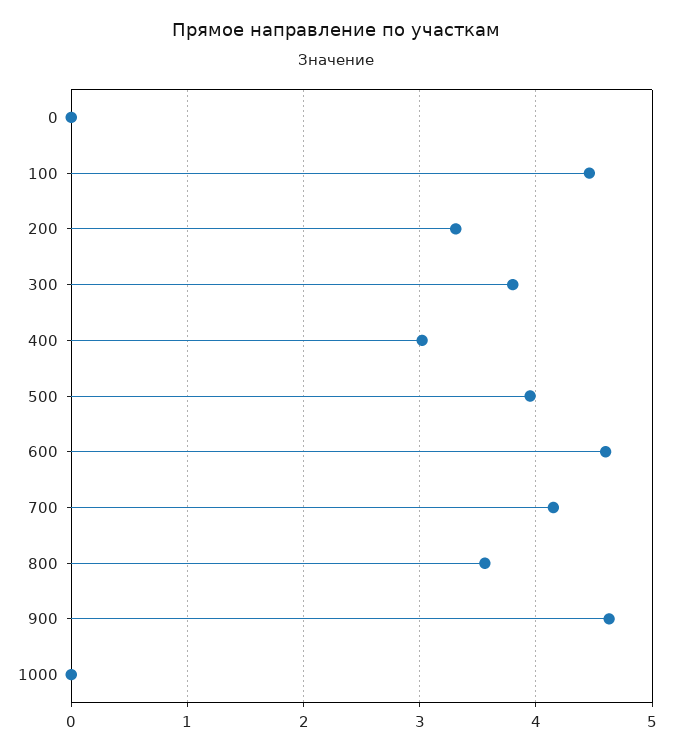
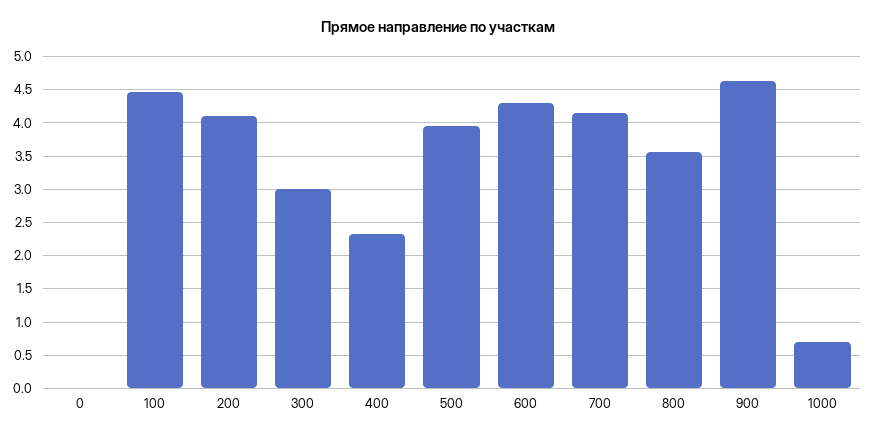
  {
    "0": 0,
    "100": 4.5,
-   "200": 3.3,
+   "200": 4.1,
-   "300": 3.8,
+   "300": 3,
-   "400": 3,
+   "400": 2.3,
    "500": 4,
-   "600": 4.6,
+   "600": 4.3,
    "700": 4.2,
    "800": 3.6,
    "900": 4.6,
-   "1000": 0
+   "1000": 0.7
  }

